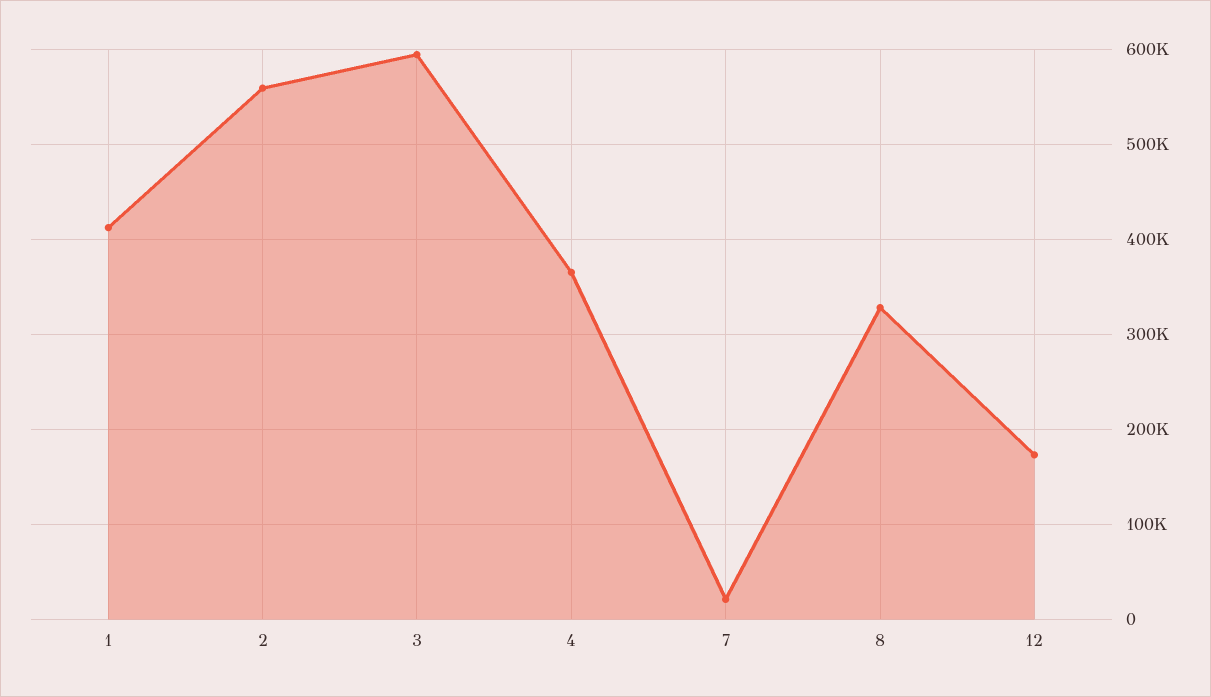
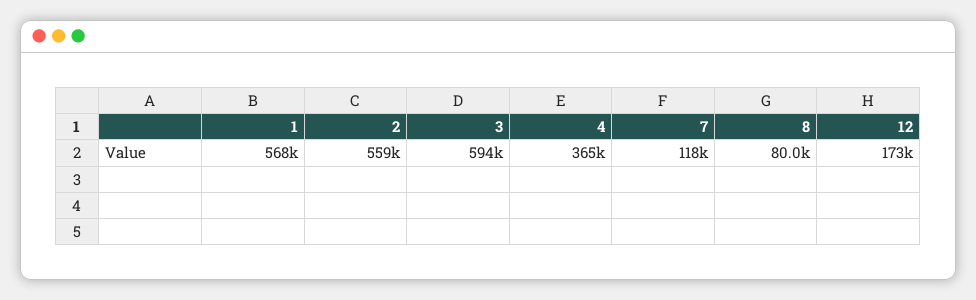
  {
-   "1": 410000,
+   "1": 568000,
    "2": 559000,
    "3": 594000,
    "4": 365000,
-   "7": 20000,
+   "7": 118000,
-   "8": 330000,
+   "8": 80000,
    "12": 173000
  }

